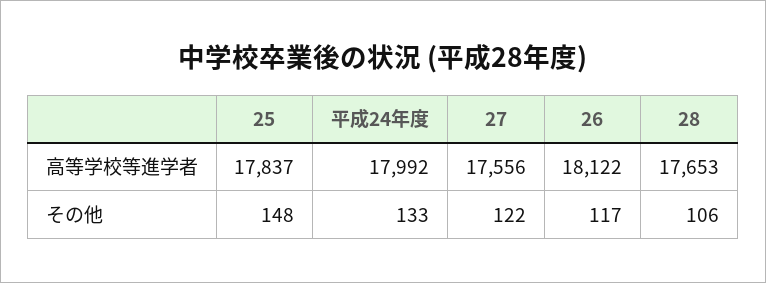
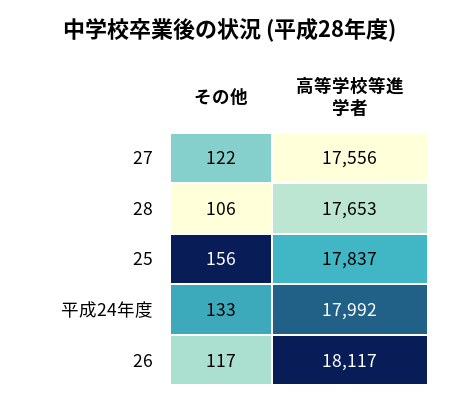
  {
    "25": {
      "高等学校等進学者": 17837,
-     "その他": 148
+     "その他": 156
    },
    "平成24年度": {
      "高等学校等進学者": 17992,
      "その他": 133
    },
    "27": {
      "高等学校等進学者": 17556,
      "その他": 122
    },
    "26": {
-     "高等学校等進学者": 18122,
+     "高等学校等進学者": 18117,
      "その他": 117
    },
    "28": {
      "高等学校等進学者": 17653,
      "その他": 106
    }
  }

